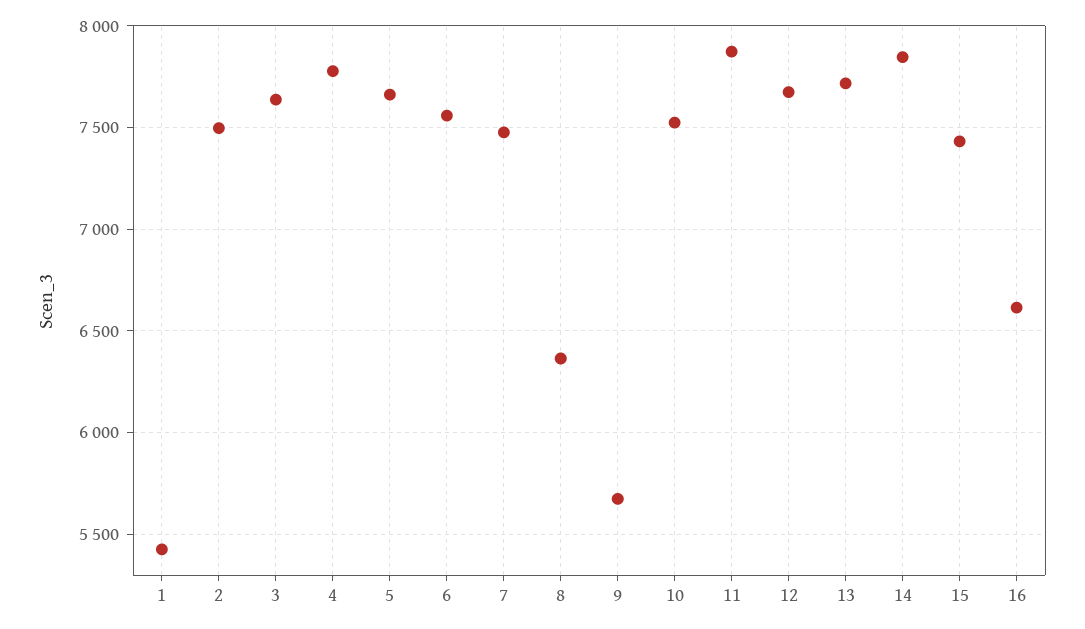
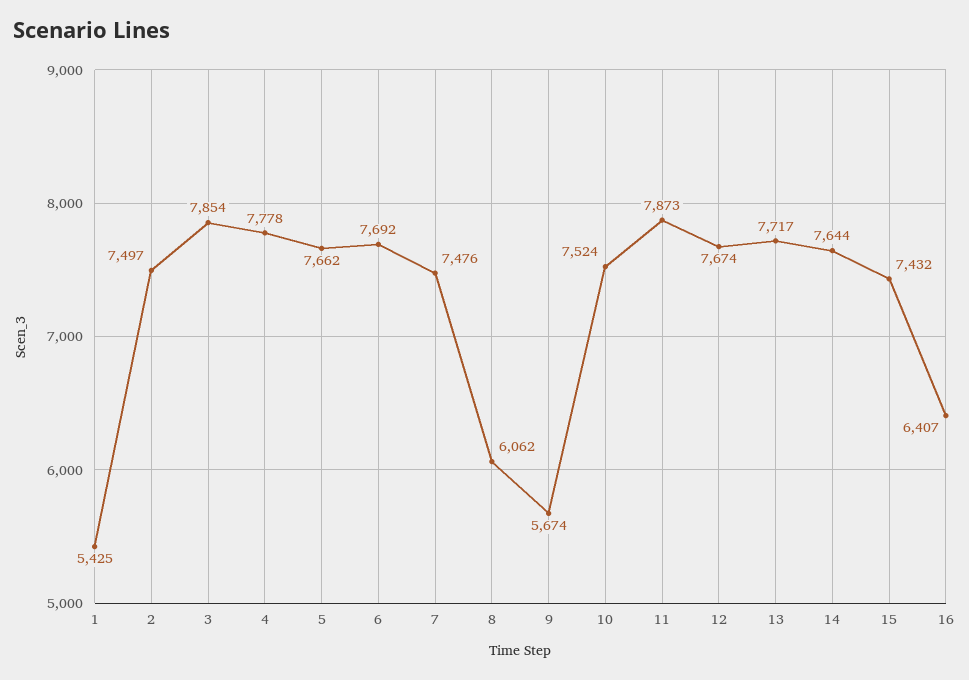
  {
    "1": 5425,
    "2": 7497,
-   "3": 7650,
+   "3": 7854,
    "4": 7778,
    "5": 7662,
-   "6": 7550,
+   "6": 7692,
    "7": 7476,
-   "8": 6350,
+   "8": 6062,
    "9": 5674,
    "10": 7524,
    "11": 7873,
    "12": 7674,
    "13": 7717,
-   "14": 7850,
+   "14": 7644,
    "15": 7432,
-   "16": 6600
+   "16": 6407
  }

